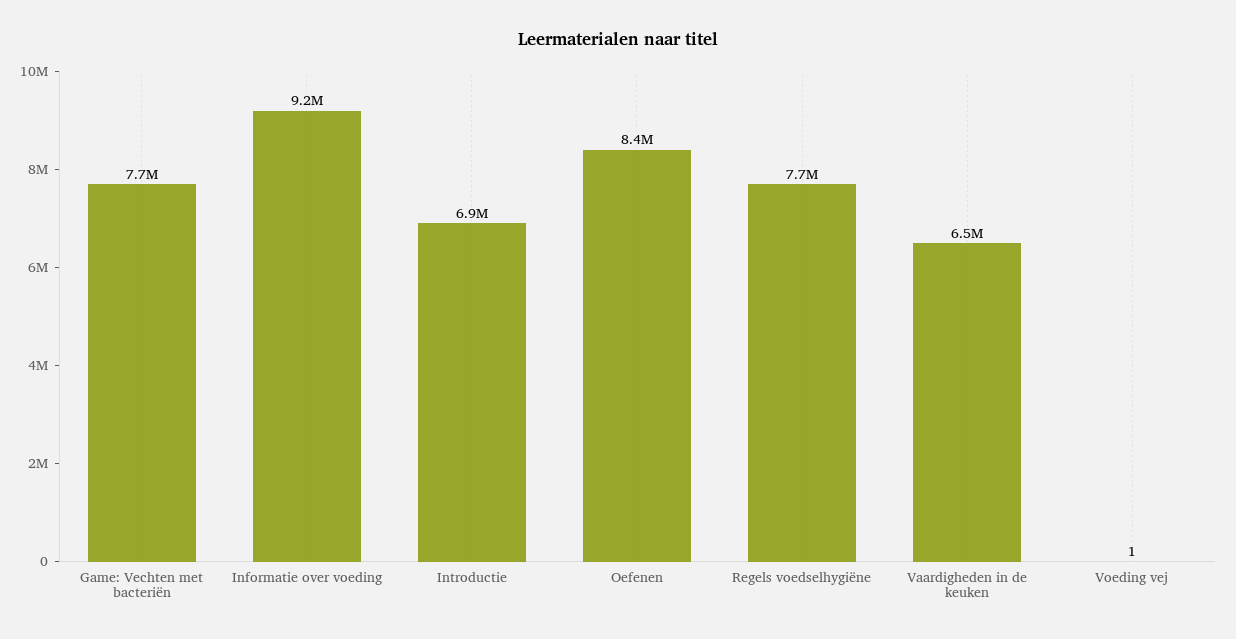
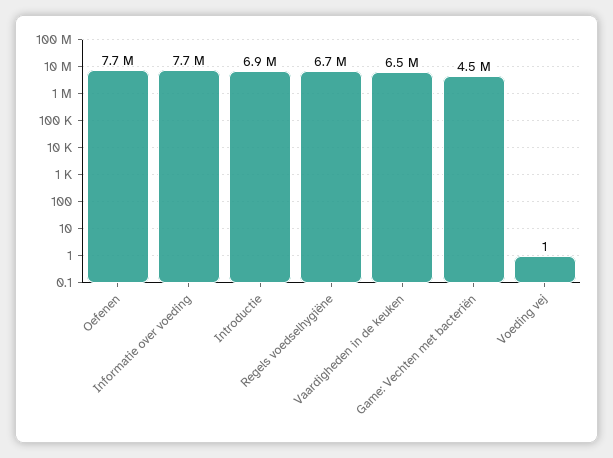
  {
-   "Game: Vechten met bacteriën": 7700000,
+   "Game: Vechten met bacteriën": 4500000,
-   "Informatie over voeding": 9200000,
+   "Informatie over voeding": 7700000,
    "Introductie": 6900000,
-   "Oefenen": 8400000,
+   "Oefenen": 7700000,
-   "Regels voedselhygiëne": 7700000,
+   "Regels voedselhygiëne": 6700000,
    "Vaardigheden in de keuken": 6500000,
    "Voeding vej": 1
  }

